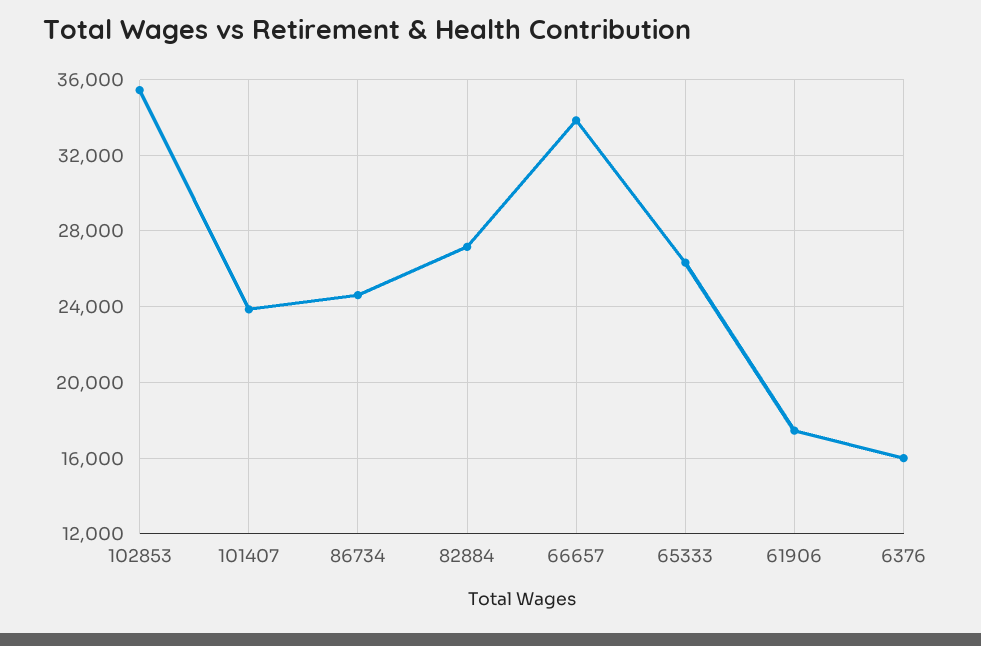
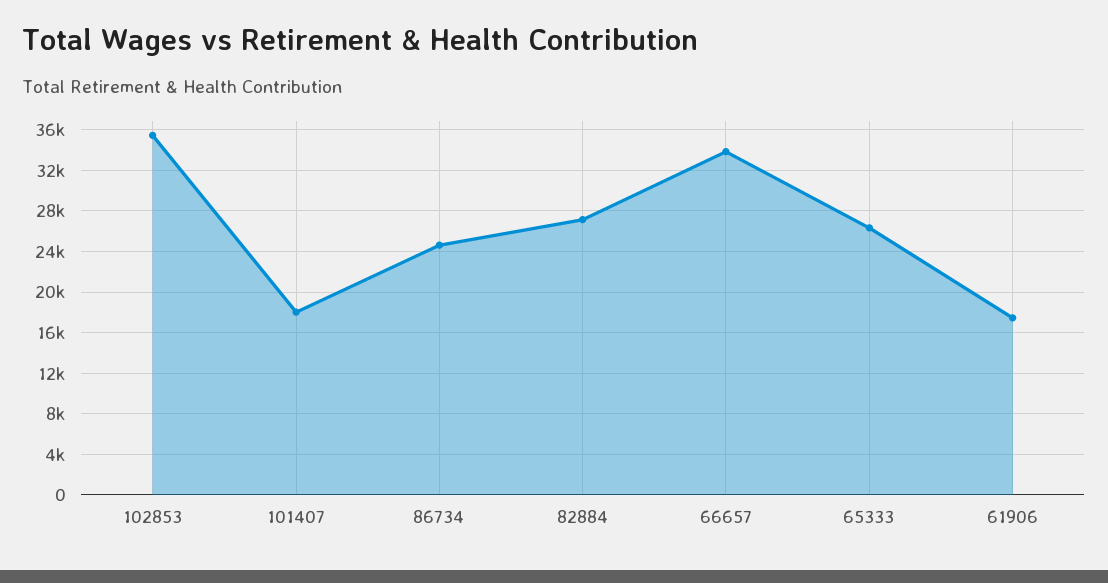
  {
    "102853": 35500,
-   "101407": 24000,
+   "101407": 18000,
    "86734": 24500,
    "82884": 27000,
    "66657": 34000,
    "65333": 26500,
-   "61906": 17500,
+   "61906": 17500
-   "6376": 16000
  }

